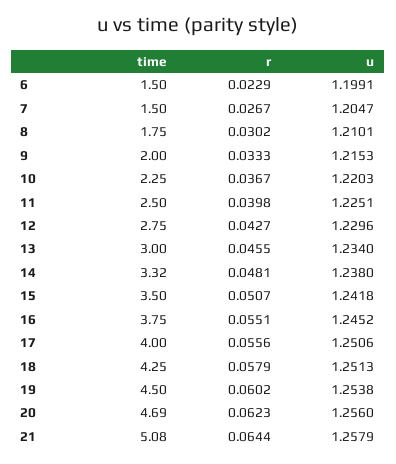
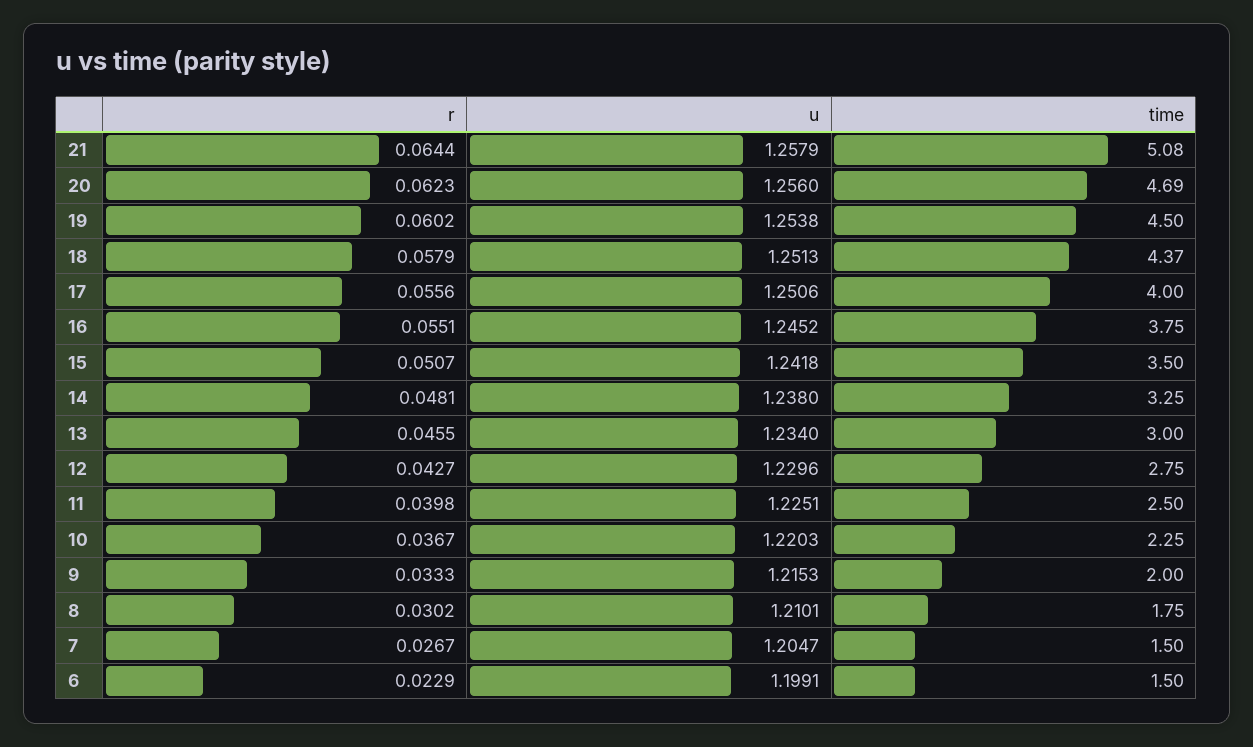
  {
    "time": {
      "6": 1.5,
      "7": 1.5,
      "8": 1.75,
      "9": 2,
      "10": 2.25,
      "11": 2.5,
      "12": 2.75,
      "13": 3,
-     "14": 3.32,
+     "14": 3.25,
      "15": 3.5,
      "16": 3.75,
      "17": 4,
-     "18": 4.25,
+     "18": 4.37,
      "19": 4.5,
      "20": 4.69,
      "21": 5.08
    },
    "r": {
      "6": 0.0229,
      "7": 0.0267,
      "8": 0.0302,
      "9": 0.0333,
      "10": 0.0367,
      "11": 0.0398,
      "12": 0.0427,
      "13": 0.0455,
      "14": 0.0481,
      "15": 0.0507,
      "16": 0.0551,
      "17": 0.0556,
      "18": 0.0579,
      "19": 0.0602,
      "20": 0.0623,
      "21": 0.0644
    },
    "u": {
      "6": 1.1991,
      "7": 1.2047,
      "8": 1.2101,
      "9": 1.2153,
      "10": 1.2203,
      "11": 1.2251,
      "12": 1.2296,
      "13": 1.234,
      "14": 1.238,
      "15": 1.2418,
      "16": 1.2452,
      "17": 1.2506,
      "18": 1.2513,
      "19": 1.2538,
      "20": 1.256,
      "21": 1.2579
    }
  }

